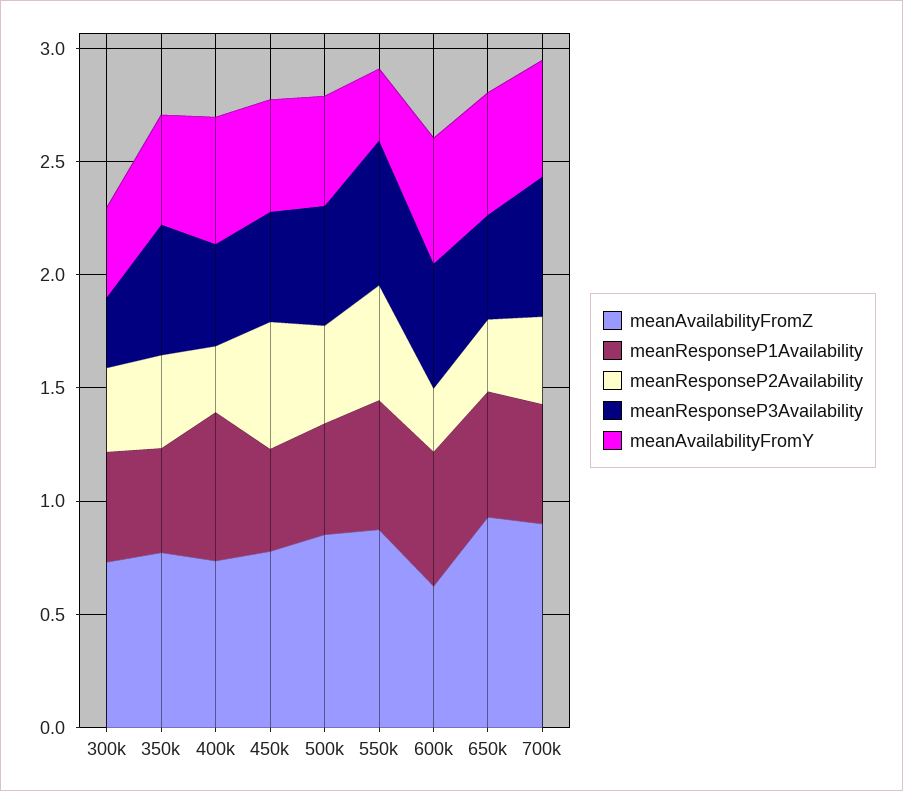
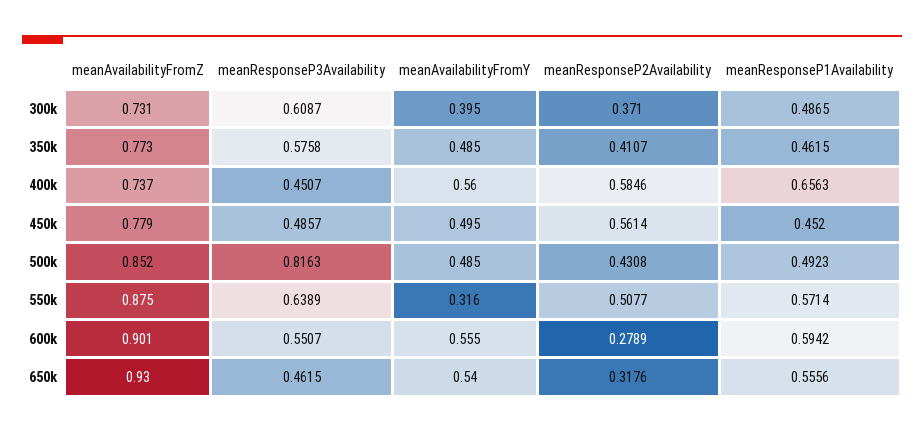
  {
    "meanAvailabilityFromZ": {
      "300k": 0.731,
      "350k": 0.773,
      "400k": 0.737,
      "450k": 0.779,
      "500k": 0.852,
      "550k": 0.875,
-     "600k": 0.6,
+     "600k": 0.901,
-     "650k": 0.93,
+     "650k": 0.93
-     "700k": 0.9
    },
    "meanResponseP1Availability": {
      "300k": 0.4865,
      "350k": 0.4615,
      "400k": 0.6563,
      "450k": 0.452,
      "500k": 0.4923,
      "550k": 0.5714,
      "600k": 0.5942,
-     "650k": 0.5556,
+     "650k": 0.5556
-     "700k": 0.5
    },
    "meanResponseP2Availability": {
      "300k": 0.371,
      "350k": 0.4107,
-     "400k": 0.3,
+     "400k": 0.5846,
      "450k": 0.5614,
      "500k": 0.4308,
      "550k": 0.5077,
      "600k": 0.2789,
-     "650k": 0.3176,
+     "650k": 0.3176
-     "700k": 0.4
    },
    "meanResponseP3Availability": {
-     "300k": 0.3,
+     "300k": 0.6087,
      "350k": 0.5758,
      "400k": 0.4507,
      "450k": 0.4857,
-     "500k": 0.5,
+     "500k": 0.8163,
      "550k": 0.6389,
      "600k": 0.5507,
-     "650k": 0.4615,
+     "650k": 0.4615
-     "700k": 0.6
    },
    "meanAvailabilityFromY": {
      "300k": 0.395,
      "350k": 0.485,
      "400k": 0.56,
      "450k": 0.495,
      "500k": 0.485,
      "550k": 0.316,
      "600k": 0.555,
-     "650k": 0.54,
+     "650k": 0.54
-     "700k": 0.5
    }
  }

